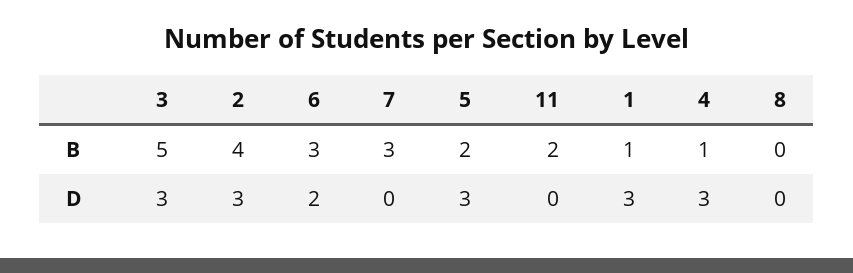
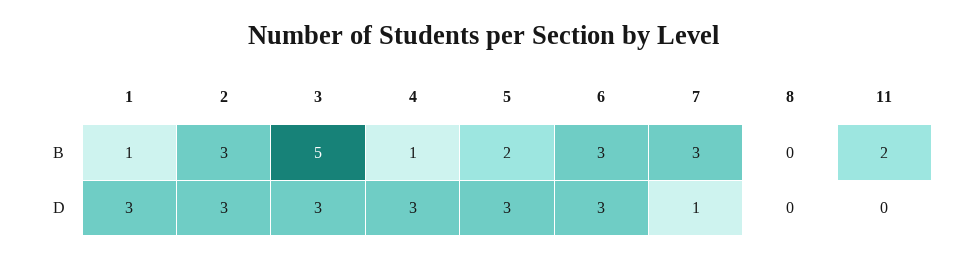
  {
    "3": {
      "B": 5,
      "D": 3
    },
    "2": {
-     "B": 4,
+     "B": 3,
      "D": 3
    },
    "6": {
      "B": 3,
-     "D": 2
+     "D": 3
    },
    "7": {
      "B": 3,
-     "D": 0
+     "D": 1
    },
    "5": {
      "B": 2,
      "D": 3
    },
    "11": {
      "B": 2,
      "D": 0
    },
    "1": {
      "B": 1,
      "D": 3
    },
    "4": {
      "B": 1,
      "D": 3
    },
    "8": {
      "B": 0,
      "D": 0
    }
  }

